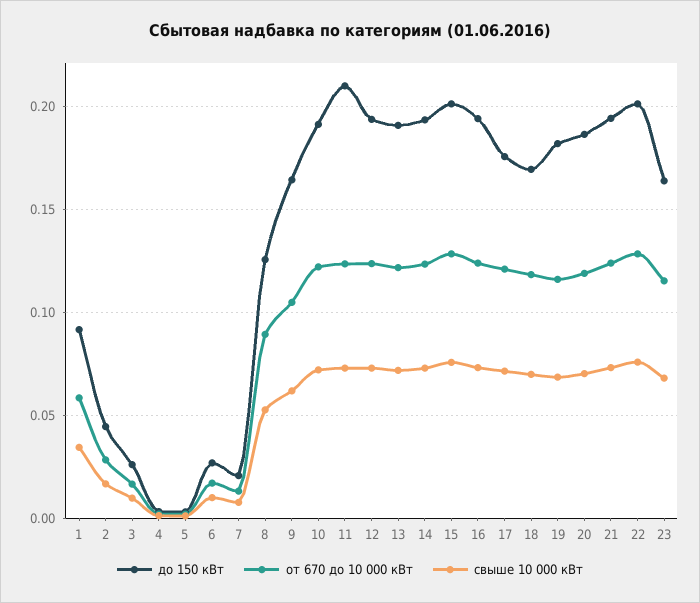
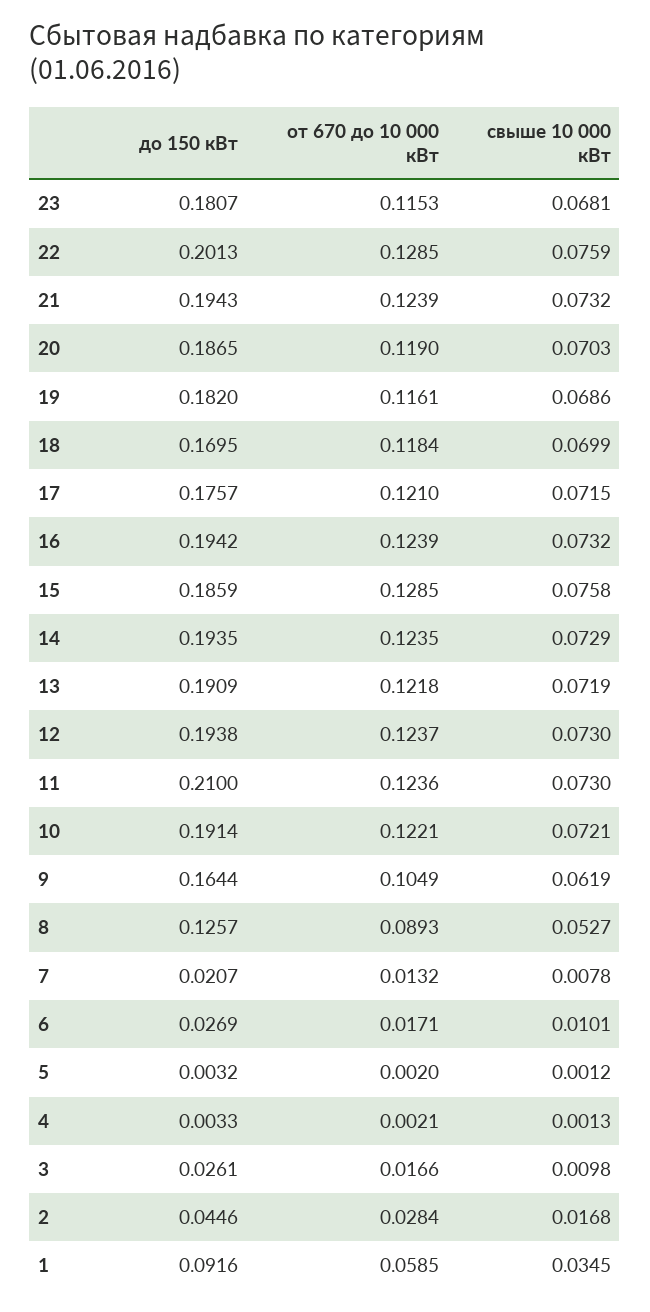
  {
    "до 150 кВт": {
      "1": 0.0916,
      "2": 0.0446,
      "3": 0.0261,
      "4": 0.0033,
      "5": 0.0032,
      "6": 0.0269,
      "7": 0.0207,
      "8": 0.1257,
      "9": 0.1644,
      "10": 0.1914,
      "11": 0.21,
      "12": 0.1938,
      "13": 0.1909,
      "14": 0.1935,
-     "15": 0.2,
+     "15": 0.1859,
      "16": 0.1942,
      "17": 0.1757,
      "18": 0.1695,
      "19": 0.182,
      "20": 0.1865,
      "21": 0.1943,
      "22": 0.2013,
-     "23": 0.165
+     "23": 0.1807
    },
    "от 670 до 10 000 кВт": {
      "1": 0.0585,
      "2": 0.0284,
      "3": 0.0166,
      "4": 0.0021,
      "5": 0.002,
      "6": 0.0171,
      "7": 0.0132,
      "8": 0.0893,
      "9": 0.1049,
      "10": 0.1221,
      "11": 0.1236,
      "12": 0.1237,
      "13": 0.1218,
      "14": 0.1235,
      "15": 0.1285,
      "16": 0.1239,
      "17": 0.121,
      "18": 0.1184,
      "19": 0.1161,
      "20": 0.119,
      "21": 0.1239,
      "22": 0.1285,
      "23": 0.1153
    },
    "свыше 10 000 кВт": {
      "1": 0.0345,
      "2": 0.0168,
      "3": 0.0098,
      "4": 0.0013,
      "5": 0.0012,
      "6": 0.0101,
      "7": 0.0078,
      "8": 0.0527,
      "9": 0.0619,
      "10": 0.0721,
      "11": 0.073,
      "12": 0.073,
      "13": 0.0719,
      "14": 0.0729,
      "15": 0.0758,
      "16": 0.0732,
      "17": 0.0715,
      "18": 0.0699,
      "19": 0.0686,
      "20": 0.0703,
      "21": 0.0732,
      "22": 0.0759,
      "23": 0.0681
    }
  }

